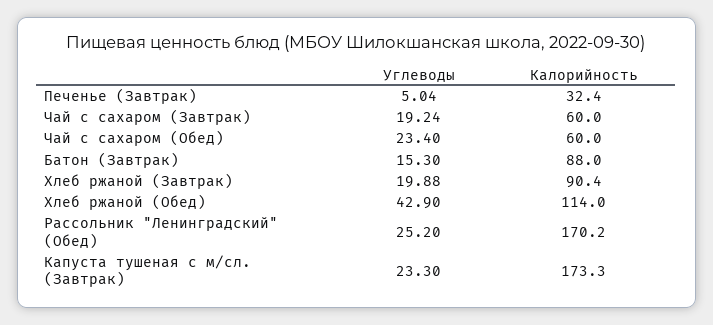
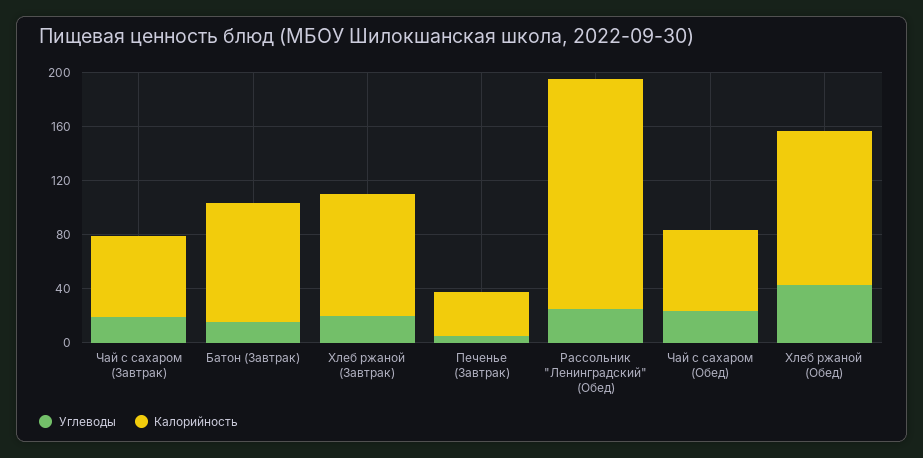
  {
    "Углеводы": {
      "Печенье (Завтрак)": 5.04,
      "Чай с сахаром (Завтрак)": 19.24,
      "Чай с сахаром (Обед)": 23.4,
      "Батон (Завтрак)": 15.3,
      "Хлеб ржаной (Завтрак)": 19.88,
      "Хлеб ржаной (Обед)": 42.9,
-     "Рассольник \"Ленинградский\" (Обед)": 25.2,
+     "Рассольник \"Ленинградский\" (Обед)": 25.2
-     "Капуста тушеная с м/сл. (Завтрак)": 23.3
    },
    "Калорийность": {
      "Печенье (Завтрак)": 32.4,
      "Чай с сахаром (Завтрак)": 60,
      "Чай с сахаром (Обед)": 60,
      "Батон (Завтрак)": 88,
      "Хлеб ржаной (Завтрак)": 90.4,
      "Хлеб ржаной (Обед)": 114,
-     "Рассольник \"Ленинградский\" (Обед)": 170.2,
+     "Рассольник \"Ленинградский\" (Обед)": 170.2
-     "Капуста тушеная с м/сл. (Завтрак)": 173.3
    }
  }

